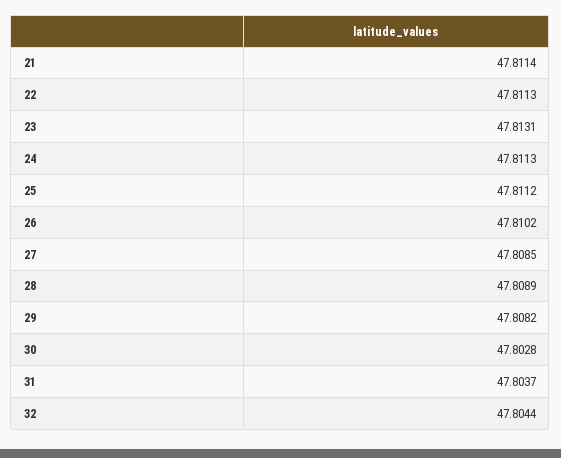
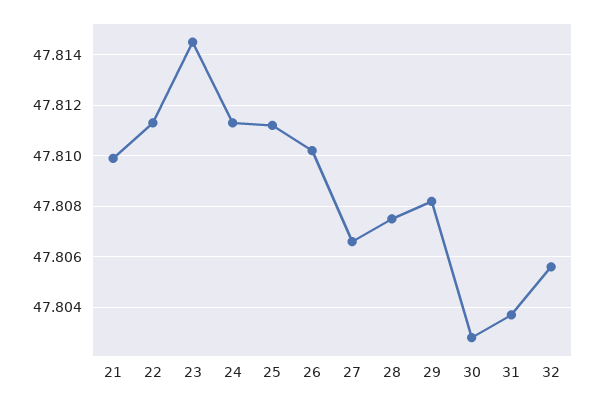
  {
-   "21": 47.8114,
+   "21": 47.81,
    "22": 47.8113,
-   "23": 47.8131,
+   "23": 47.8145,
    "24": 47.8113,
    "25": 47.8112,
    "26": 47.8102,
-   "27": 47.8085,
+   "27": 47.8065,
-   "28": 47.8089,
+   "28": 47.8075,
    "29": 47.8082,
    "30": 47.8028,
    "31": 47.8037,
-   "32": 47.8044
+   "32": 47.8055
  }

